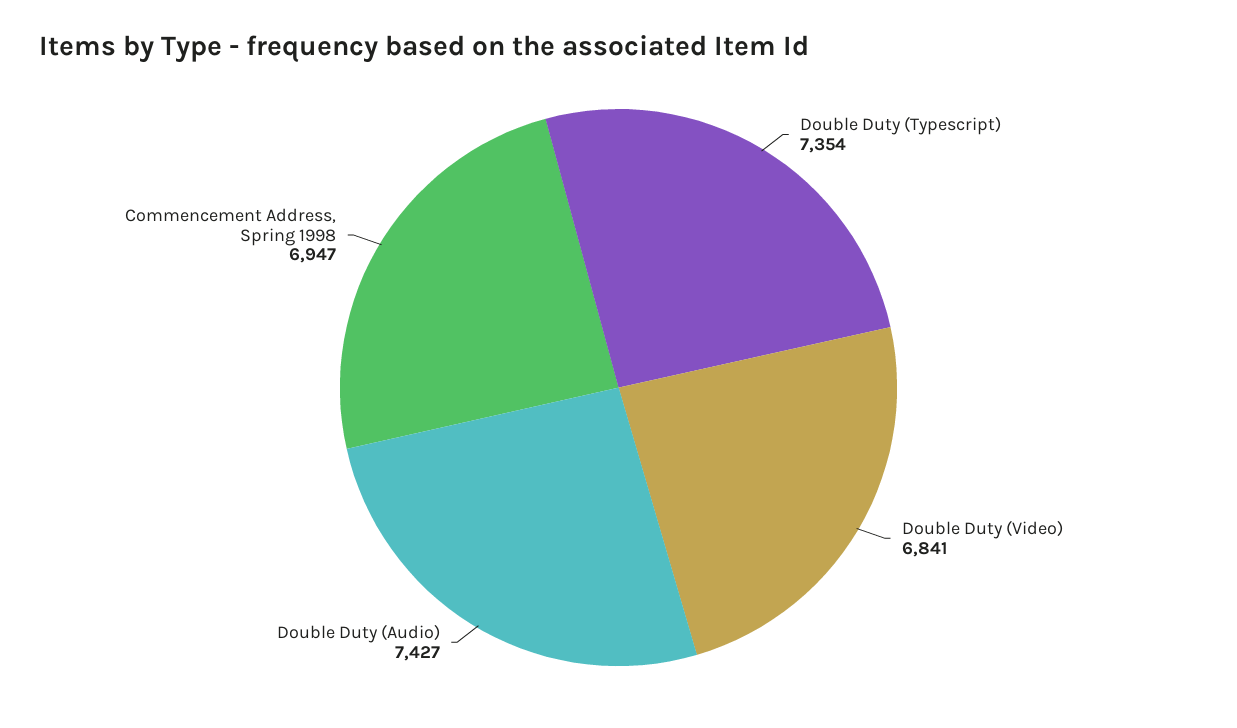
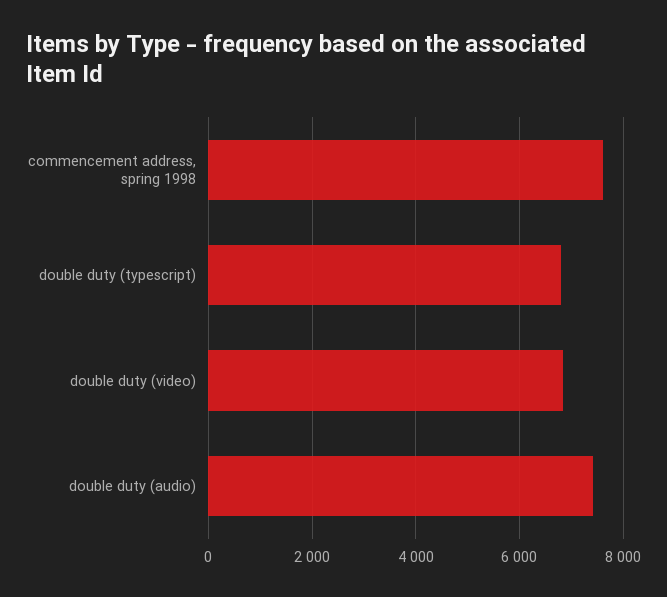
  {
-   "Double Duty (Typescript)": 7354,
+   "Double Duty (Typescript)": 6800,
    "Double Duty (Video)": 6841,
    "Double Duty (Audio)": 7427,
-   "Commencement Address, Spring 1998": 6947
+   "Commencement Address, Spring 1998": 7600
  }

